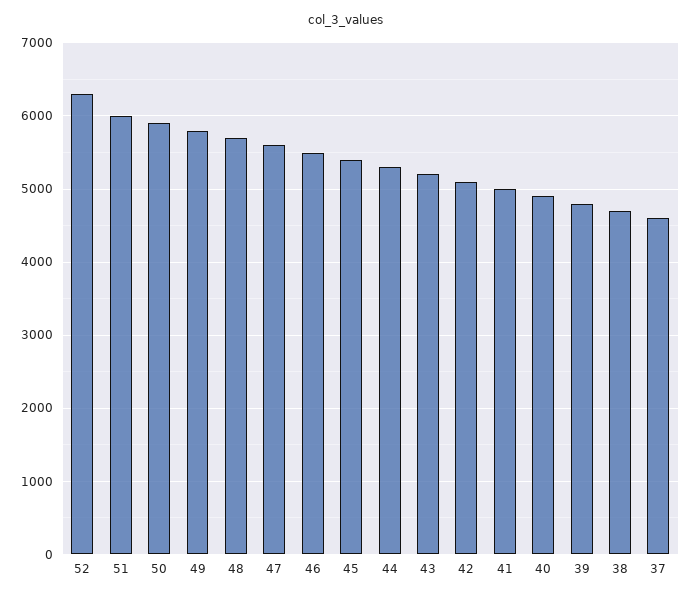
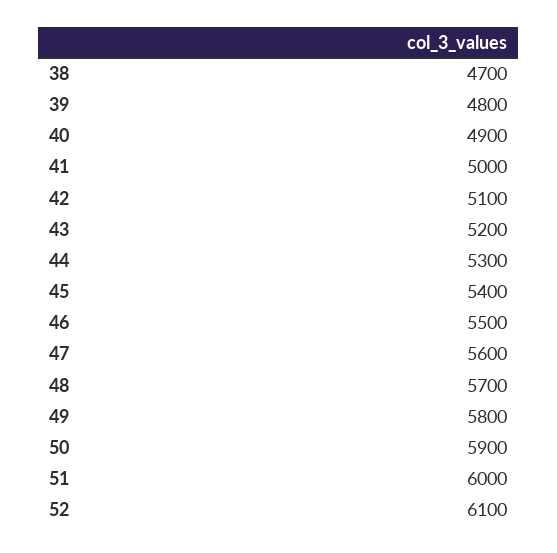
  {
-   "52": 6300,
+   "52": 6100,
    "51": 6000,
    "50": 5900,
    "49": 5800,
    "48": 5700,
    "47": 5600,
    "46": 5500,
    "45": 5400,
    "44": 5300,
    "43": 5200,
    "42": 5100,
    "41": 5000,
    "40": 4900,
    "39": 4800,
-   "38": 4700,
+   "38": 4700
-   "37": 4600
  }

